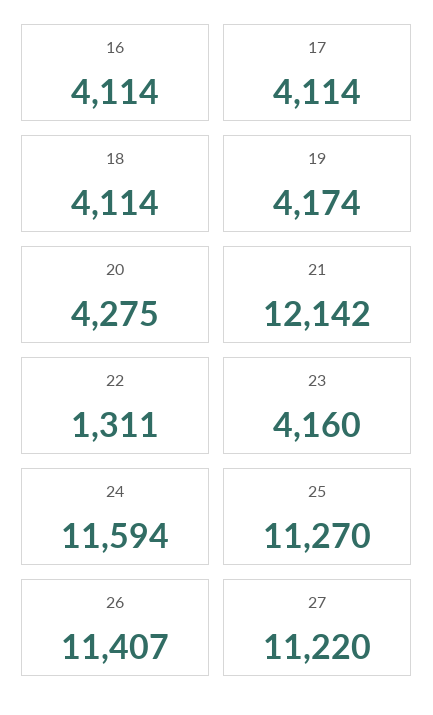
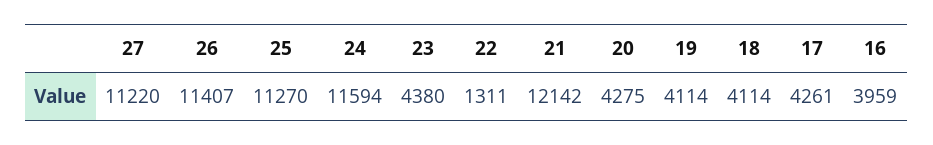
  {
-   "16": 4114,
+   "16": 3959,
-   "17": 4114,
+   "17": 4261,
    "18": 4114,
-   "19": 4174,
+   "19": 4114,
    "20": 4275,
    "21": 12142,
    "22": 1311,
-   "23": 4160,
+   "23": 4380,
    "24": 11594,
    "25": 11270,
    "26": 11407,
    "27": 11220
  }

